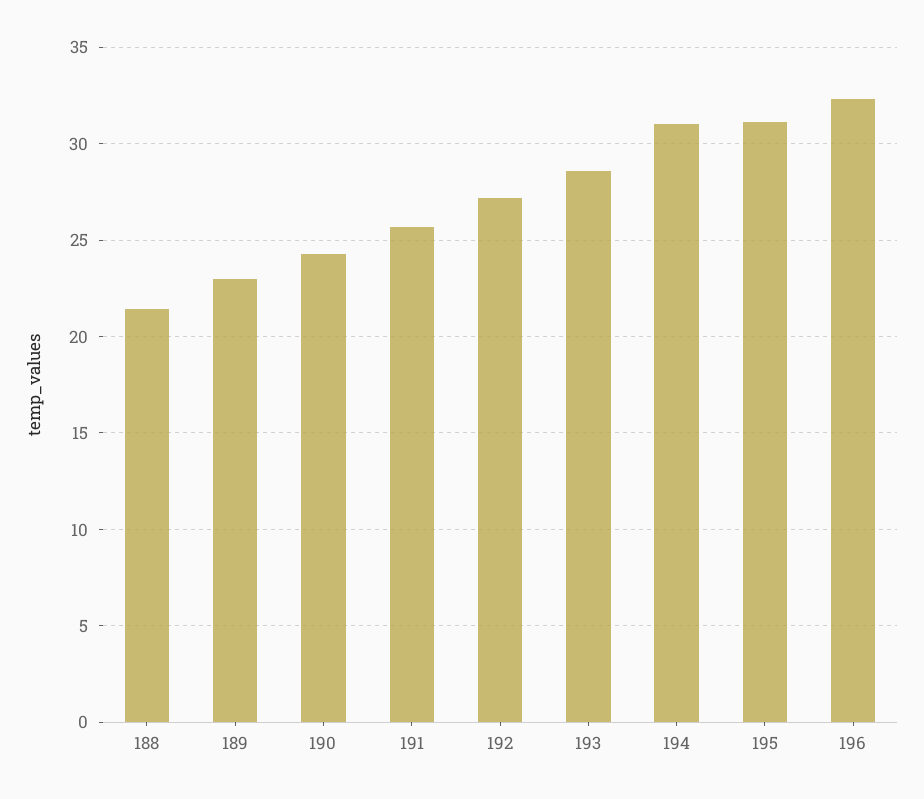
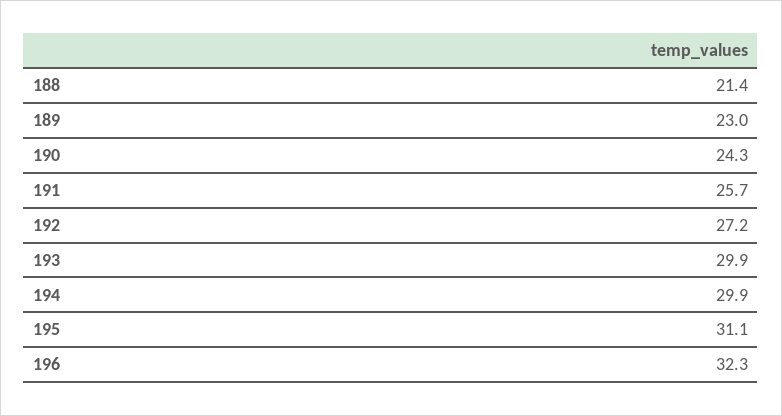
  {
    "188": 21.4,
    "189": 23,
    "190": 24.3,
    "191": 25.7,
    "192": 27.2,
-   "193": 28.5,
+   "193": 29.9,
-   "194": 31,
+   "194": 29.9,
    "195": 31.1,
    "196": 32.3
  }

